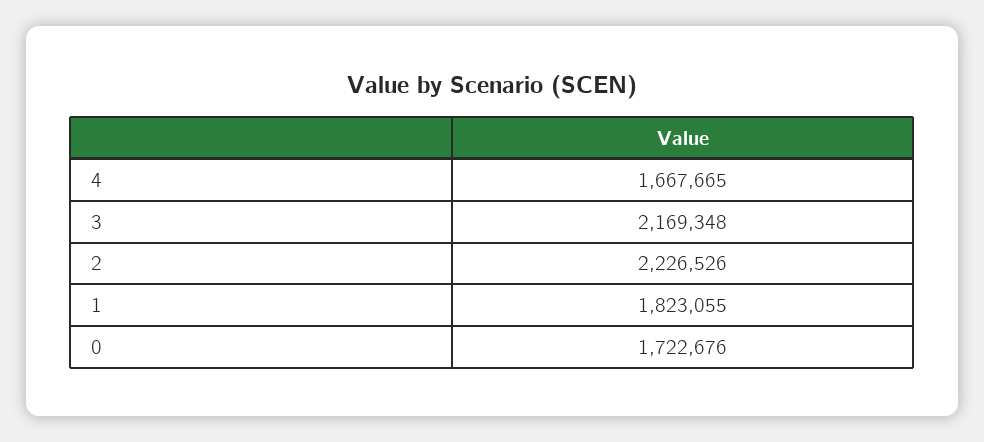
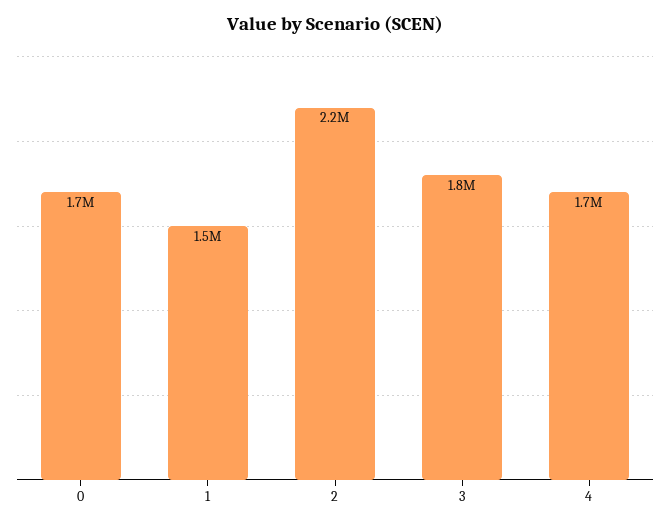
  {
    "4": 1667665,
-   "3": 2169348,
+   "3": 1800000,
    "2": 2226526,
-   "1": 1823055,
+   "1": 1500000,
    "0": 1722676
  }

